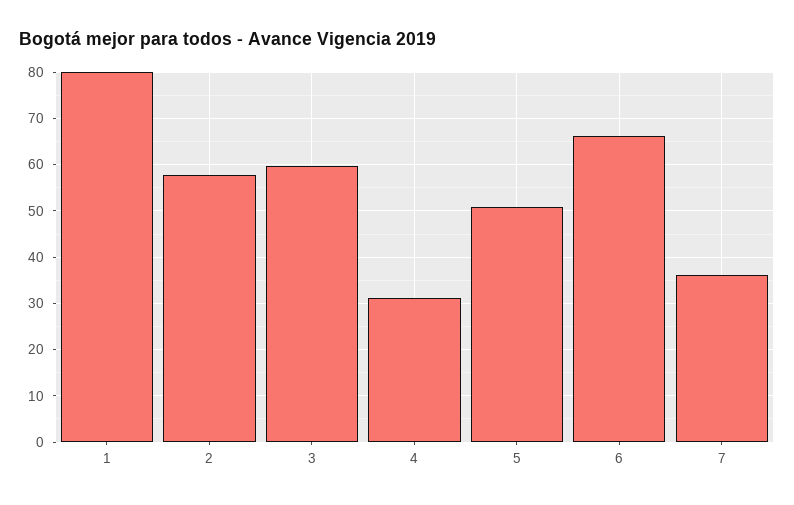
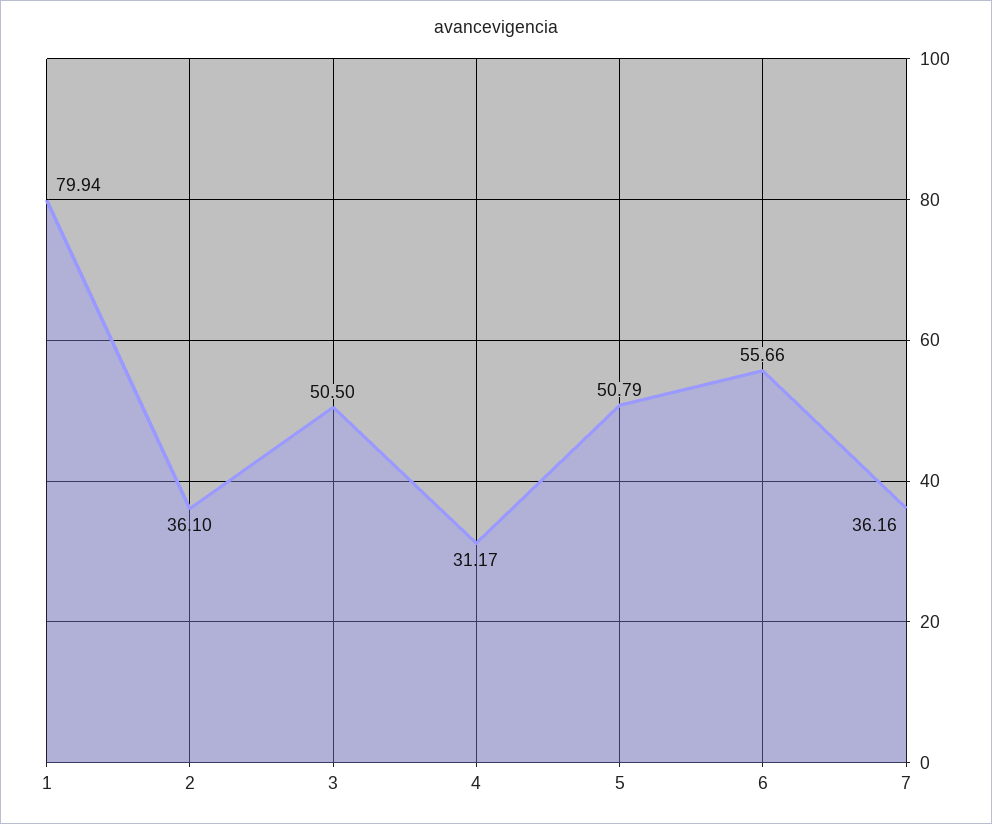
  {
    "1": 79.94,
-   "2": 58,
+   "2": 36.1,
-   "3": 60,
+   "3": 50.5,
    "4": 31.17,
    "5": 50.79,
-   "6": 66,
+   "6": 55.66,
    "7": 36.16
  }

